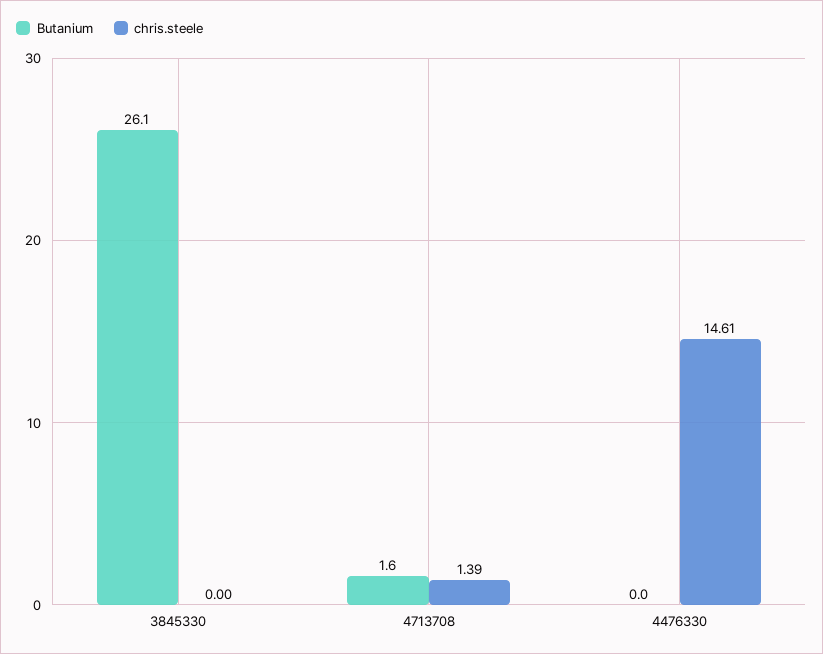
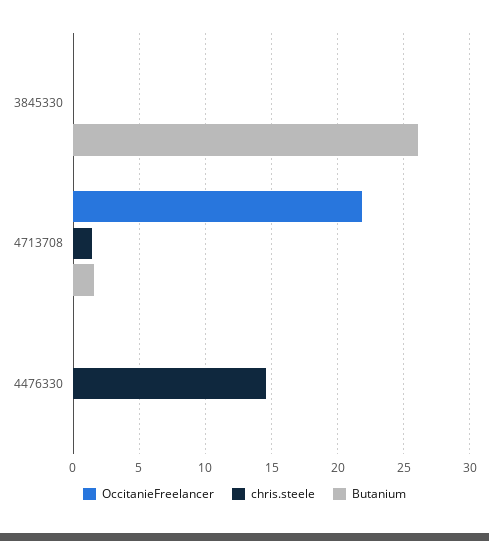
  {
    "Butanium": {
      "3845330": 26.1,
      "4713708": 1.6,
      "4476330": 0
    },
    "chris.steele": {
      "3845330": 0,
      "4713708": 1.39,
      "4476330": 14.61
-   }
+   },
+   "OccitanieFreelancer": {
+     "3845330": 0,
+     "4713708": 22,
+     "4476330": 0
+   }
  }

